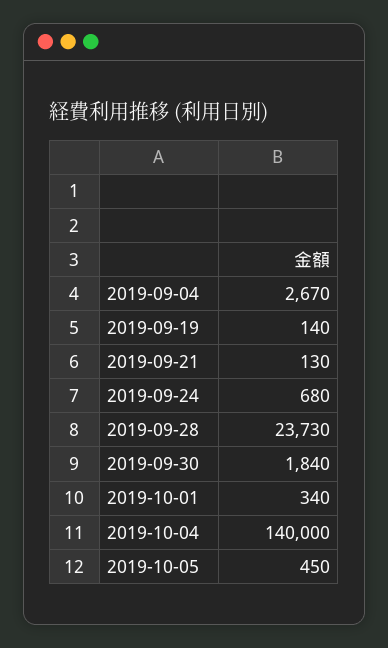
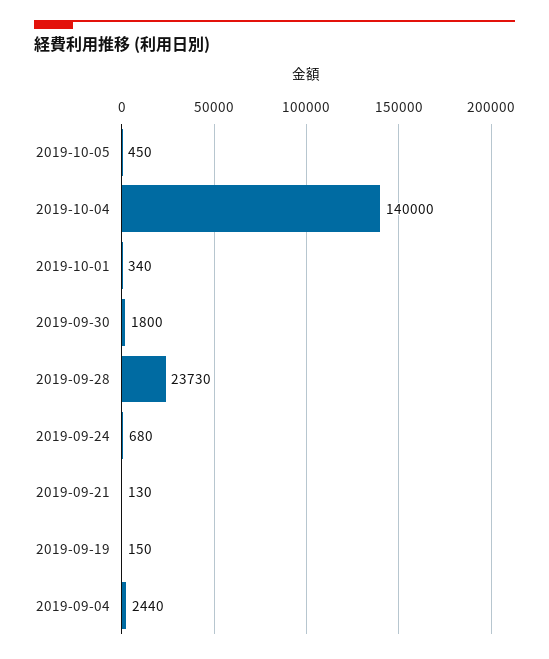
  {
-   "2019-09-04": 2670,
+   "2019-09-04": 2440,
-   "2019-09-19": 140,
+   "2019-09-19": 150,
    "2019-09-21": 130,
    "2019-09-24": 680,
    "2019-09-28": 23730,
-   "2019-09-30": 1840,
+   "2019-09-30": 1800,
    "2019-10-01": 340,
    "2019-10-04": 140000,
    "2019-10-05": 450
  }

